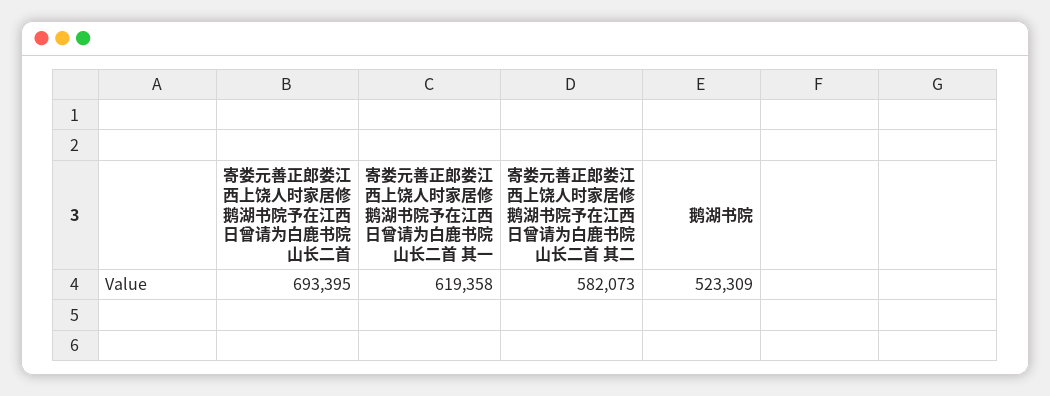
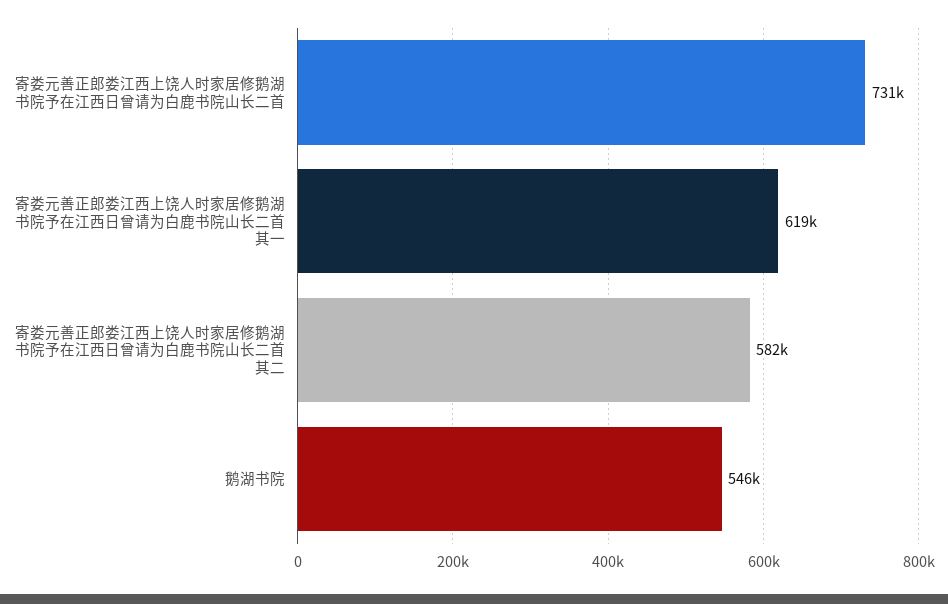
  {
-   "寄娄元善正郎娄江西上饶人时家居修鹅湖书院予在江西日曾请为白鹿书院山长二首": 693395,
+   "寄娄元善正郎娄江西上饶人时家居修鹅湖书院予在江西日曾请为白鹿书院山长二首": 731000,
    "寄娄元善正郎娄江西上饶人时家居修鹅湖书院予在江西日曾请为白鹿书院山长二首 其一": 619358,
    "寄娄元善正郎娄江西上饶人时家居修鹅湖书院予在江西日曾请为白鹿书院山长二首 其二": 582073,
-   "鹅湖书院": 523309
+   "鹅湖书院": 546000
  }

